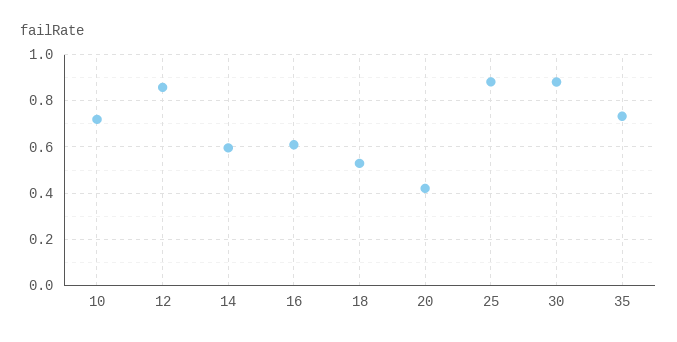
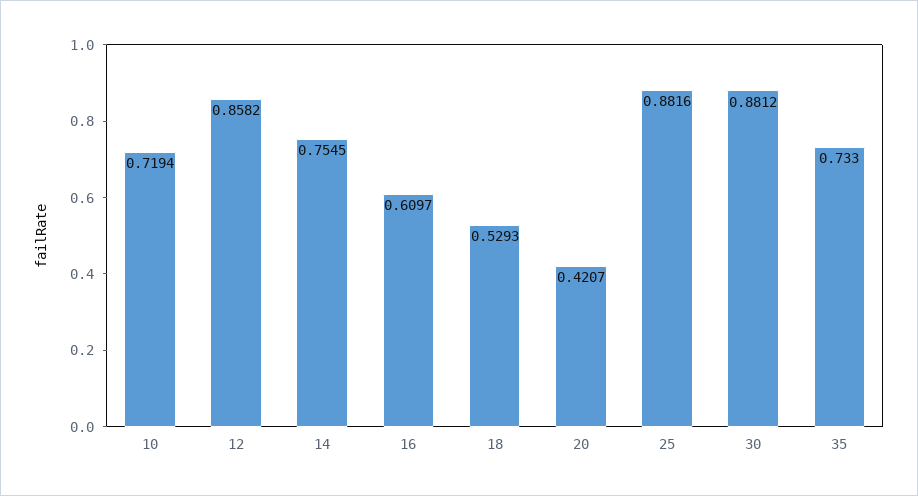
  {
    "10": 0.7194,
    "12": 0.8582,
-   "14": 0.6,
+   "14": 0.7545,
    "16": 0.6097,
    "18": 0.5293,
    "20": 0.4207,
    "25": 0.8816,
    "30": 0.8812,
    "35": 0.733
  }

